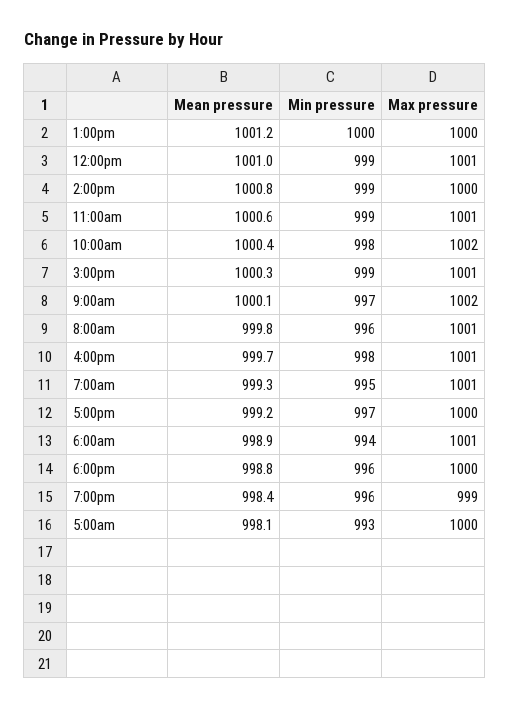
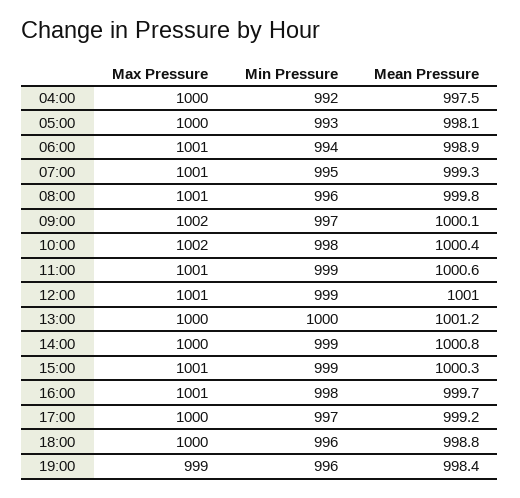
  {
    "Mean pressure": {
      "1:00pm": 1001.2,
      "12:00pm": 1001,
      "2:00pm": 1000.8,
      "11:00am": 1000.6,
      "10:00am": 1000.4,
      "3:00pm": 1000.3,
      "9:00am": 1000.1,
      "8:00am": 999.8,
      "4:00pm": 999.7,
      "7:00am": 999.3,
      "5:00pm": 999.2,
      "6:00am": 998.9,
      "6:00pm": 998.8,
      "7:00pm": 998.4,
-     "5:00am": 998.1
+     "5:00am": 998.1,
+     "04:00": 997.5
    },
    "Min pressure": {
      "1:00pm": 1000,
      "12:00pm": 999,
      "2:00pm": 999,
      "11:00am": 999,
      "10:00am": 998,
      "3:00pm": 999,
      "9:00am": 997,
      "8:00am": 996,
      "4:00pm": 998,
      "7:00am": 995,
      "5:00pm": 997,
      "6:00am": 994,
      "6:00pm": 996,
      "7:00pm": 996,
-     "5:00am": 993
+     "5:00am": 993,
+     "04:00": 992
    },
    "Max pressure": {
      "1:00pm": 1000,
      "12:00pm": 1001,
      "2:00pm": 1000,
      "11:00am": 1001,
      "10:00am": 1002,
      "3:00pm": 1001,
      "9:00am": 1002,
      "8:00am": 1001,
      "4:00pm": 1001,
      "7:00am": 1001,
      "5:00pm": 1000,
      "6:00am": 1001,
      "6:00pm": 1000,
      "7:00pm": 999,
-     "5:00am": 1000
+     "5:00am": 1000,
+     "04:00": 1000
    }
  }

